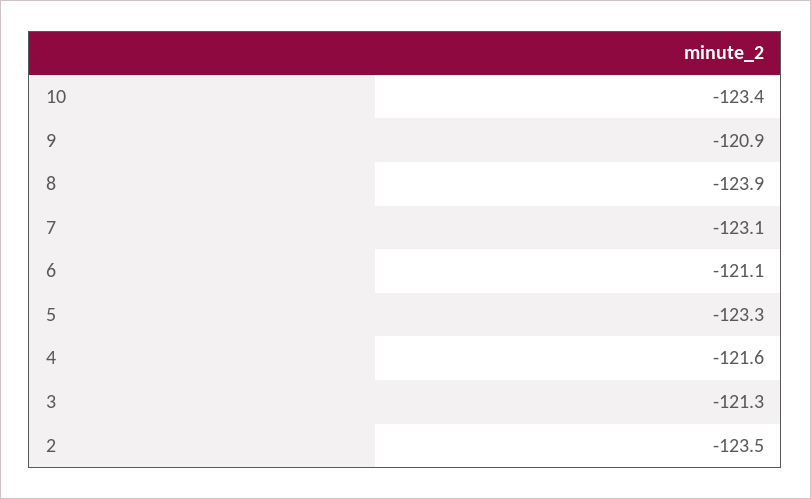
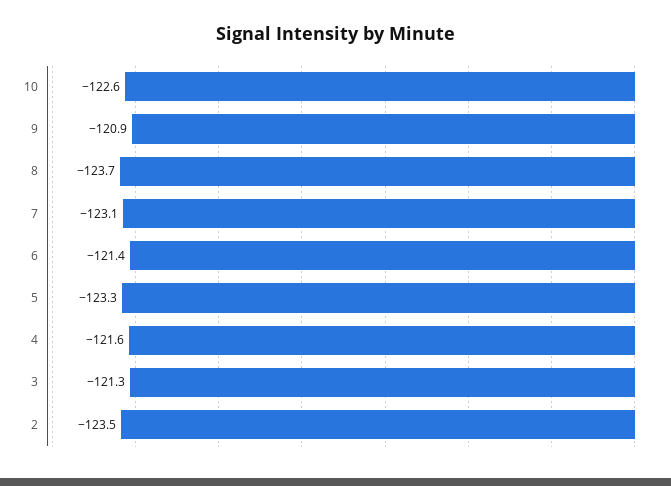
  {
-   "10": -123.4,
+   "10": -122.6,
    "9": -120.9,
-   "8": -123.9,
+   "8": -123.7,
    "7": -123.1,
-   "6": -121.1,
+   "6": -121.4,
    "5": -123.3,
    "4": -121.6,
    "3": -121.3,
    "2": -123.5
  }

